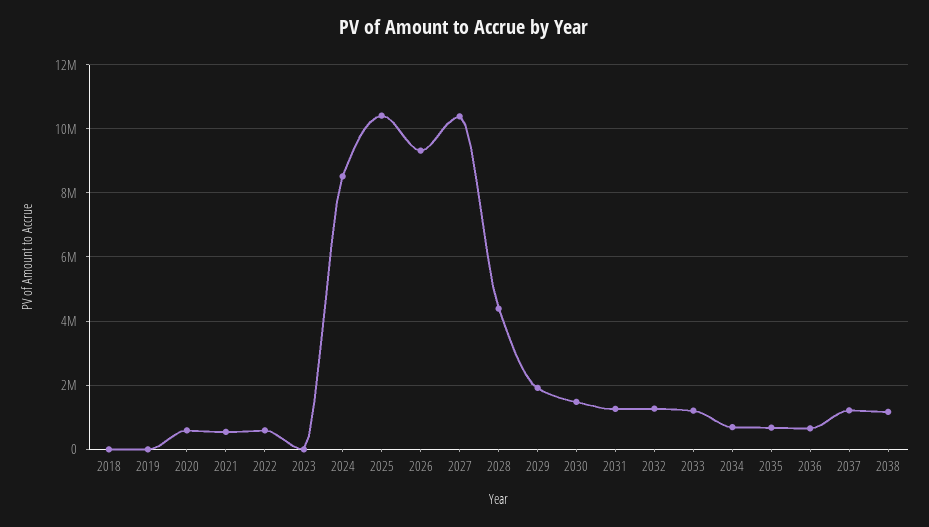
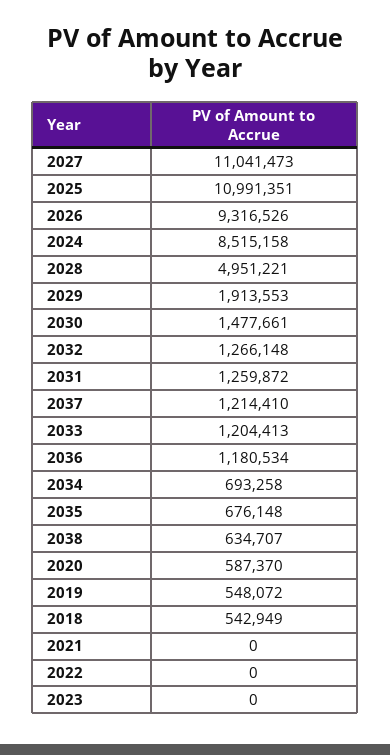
  {
-   "2018": 0,
+   "2018": 542949,
-   "2019": 0,
+   "2019": 548072,
    "2020": 587370,
-   "2021": 600000,
+   "2021": 0,
-   "2022": 600000,
+   "2022": 0,
    "2023": 0,
    "2024": 8515158,
-   "2025": 10400000,
+   "2025": 10991351,
    "2026": 9316526,
-   "2027": 10400000,
+   "2027": 11041473,
-   "2028": 4400000,
+   "2028": 4951221,
    "2029": 1913553,
    "2030": 1477661,
    "2031": 1259872,
    "2032": 1266148,
    "2033": 1204413,
    "2034": 693258,
    "2035": 676148,
-   "2036": 600000,
+   "2036": 1180534,
    "2037": 1214410,
-   "2038": 1200000
+   "2038": 634707
  }

